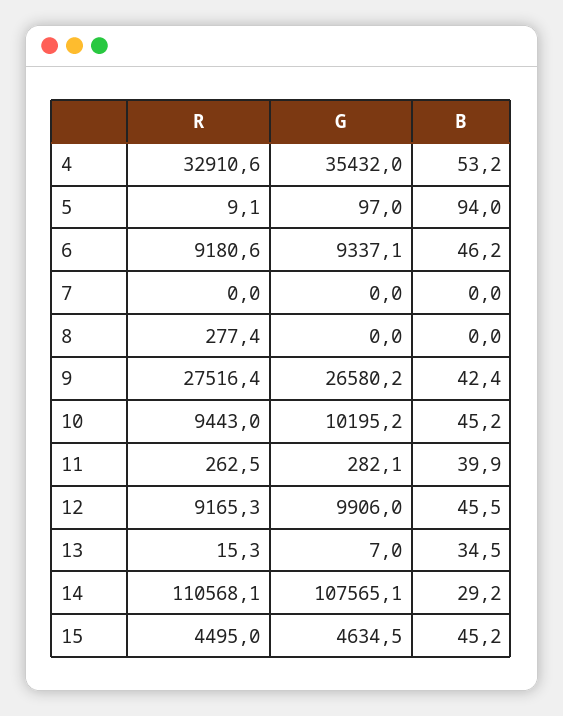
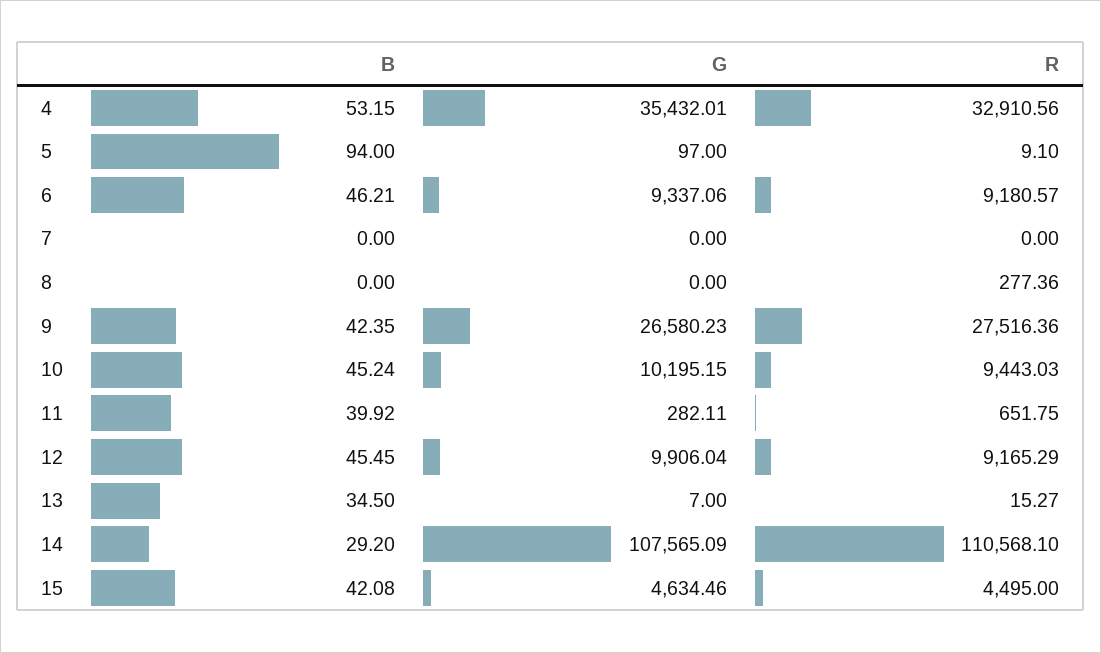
  {
    "R": {
      "4": 32910.56,
      "5": 9.1,
      "6": 9180.57,
      "7": 0,
      "8": 277.36,
      "9": 27516.36,
      "10": 9443.03,
-     "11": 262.5,
+     "11": 651.75,
      "12": 9165.29,
      "13": 15.27,
      "14": 110568.1,
      "15": 4495
    },
    "G": {
      "4": 35432.01,
      "5": 97,
      "6": 9337.06,
      "7": 0,
      "8": 0,
      "9": 26580.23,
      "10": 10195.15,
      "11": 282.11,
      "12": 9906.04,
      "13": 7,
      "14": 107565.09,
      "15": 4634.46
    },
    "B": {
      "4": 53.15,
      "5": 94,
      "6": 46.21,
      "7": 0,
      "8": 0,
      "9": 42.35,
      "10": 45.24,
      "11": 39.92,
      "12": 45.45,
      "13": 34.5,
      "14": 29.2,
-     "15": 45.2
+     "15": 42.08
    }
  }

